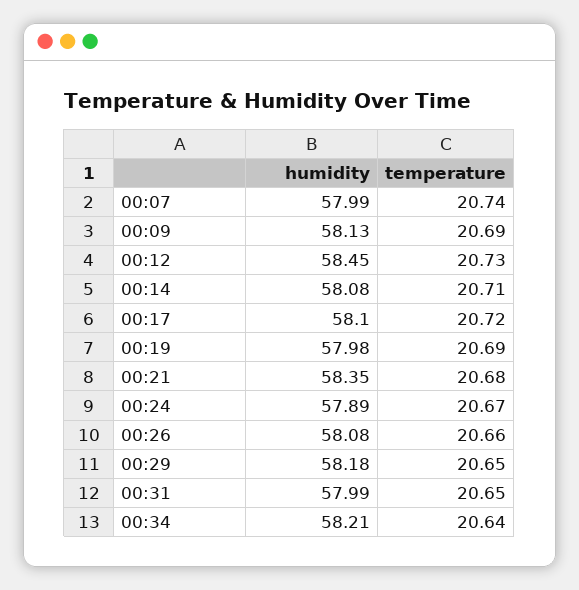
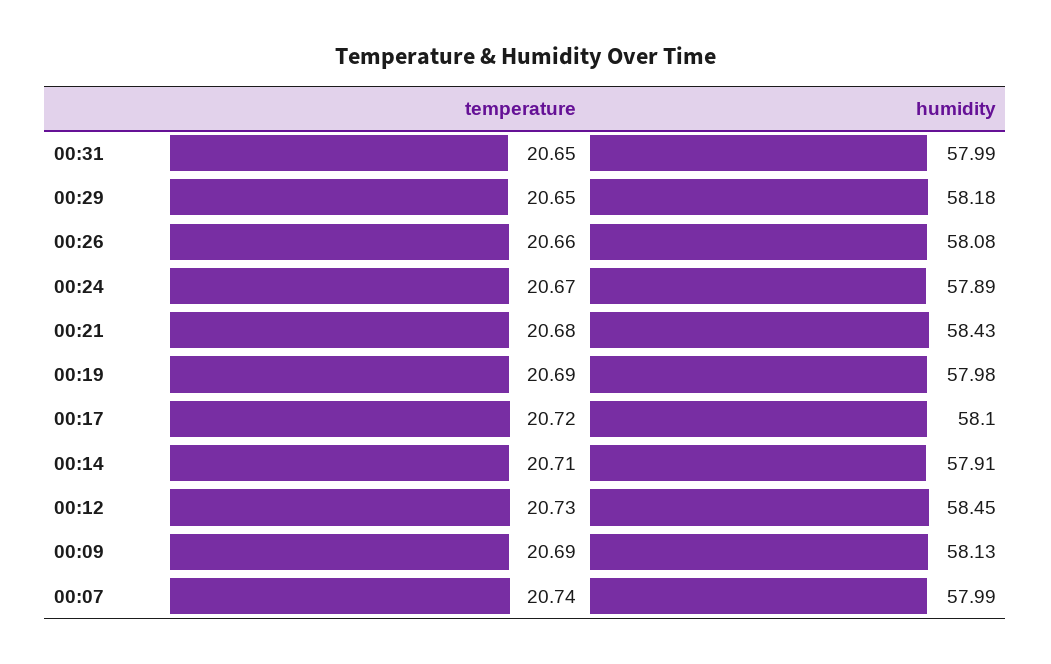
  {
    "humidity": {
      "00:07": 57.99,
      "00:09": 58.13,
      "00:12": 58.45,
-     "00:14": 58.08,
+     "00:14": 57.91,
      "00:17": 58.1,
      "00:19": 57.98,
-     "00:21": 58.35,
+     "00:21": 58.43,
      "00:24": 57.89,
      "00:26": 58.08,
      "00:29": 58.18,
-     "00:31": 57.99,
+     "00:31": 57.99
-     "00:34": 58.21
    },
    "temperature": {
      "00:07": 20.74,
      "00:09": 20.69,
      "00:12": 20.73,
      "00:14": 20.71,
      "00:17": 20.72,
      "00:19": 20.69,
      "00:21": 20.68,
      "00:24": 20.67,
      "00:26": 20.66,
      "00:29": 20.65,
-     "00:31": 20.65,
+     "00:31": 20.65
-     "00:34": 20.64
    }
  }

